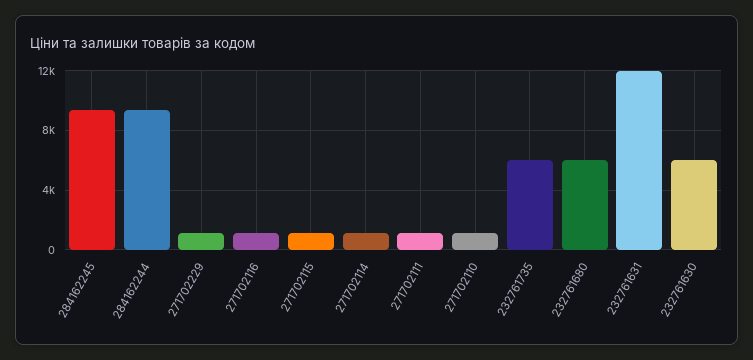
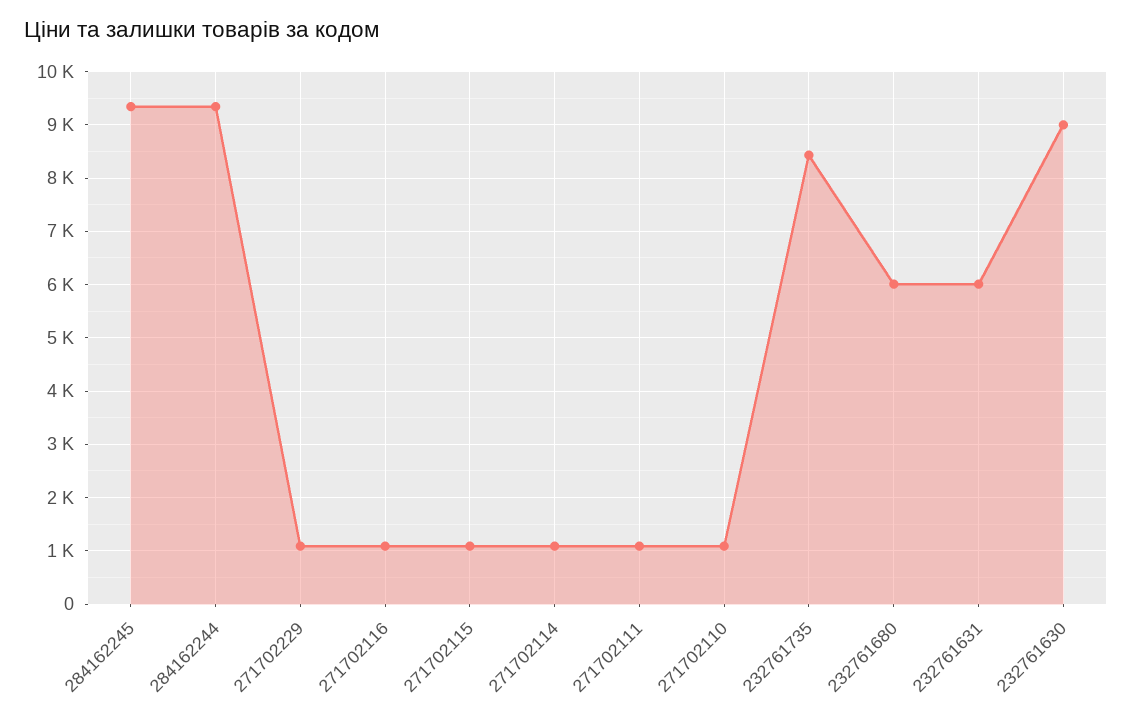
  {
    "284162245": 9400,
    "284162244": 9400,
    "271702229": 1000,
    "271702116": 1000,
    "271702115": 1000,
    "271702114": 1000,
    "271702111": 1000,
    "271702110": 1000,
-   "232761735": 6000,
+   "232761735": 8400,
    "232761680": 6000,
-   "232761631": 12000,
+   "232761631": 6000,
-   "232761630": 6000
+   "232761630": 9000
  }

